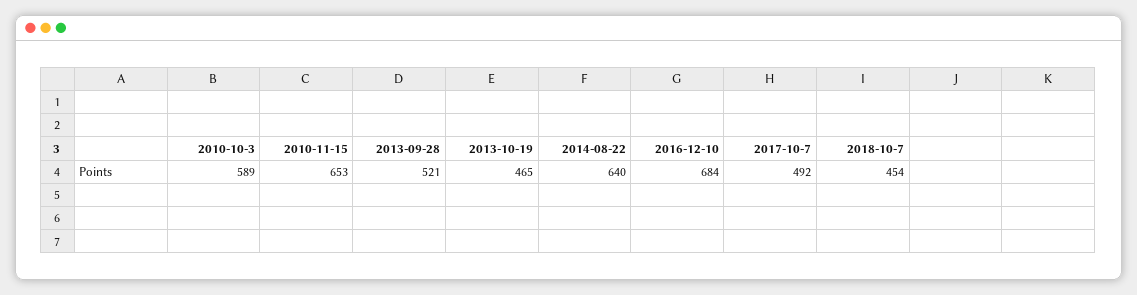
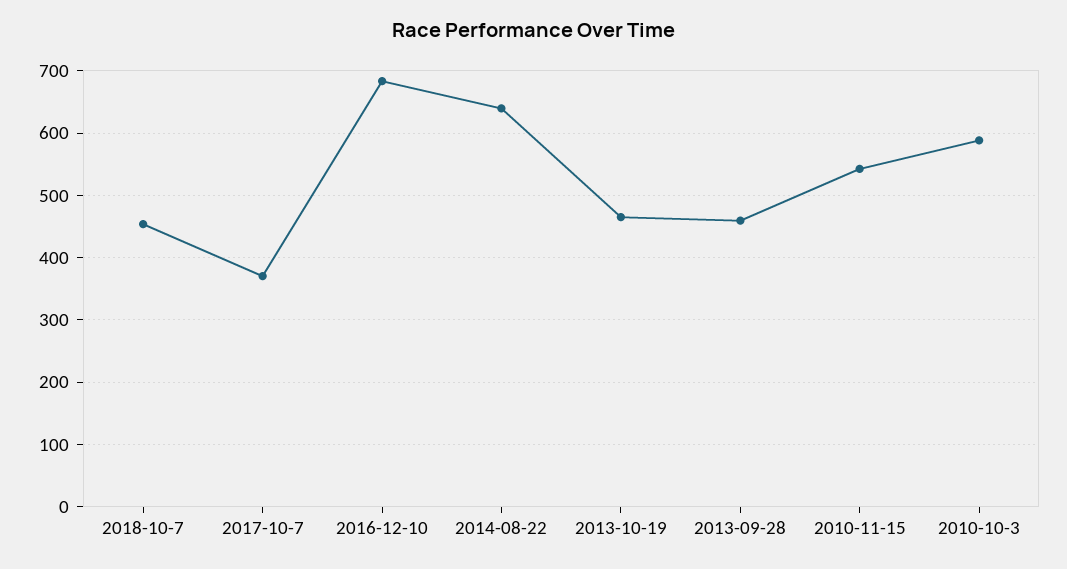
  {
    "2010-10-3": 589,
-   "2010-11-15": 653,
+   "2010-11-15": 540,
-   "2013-09-28": 521,
+   "2013-09-28": 460,
    "2013-10-19": 465,
    "2014-08-22": 640,
    "2016-12-10": 684,
-   "2017-10-7": 492,
+   "2017-10-7": 370,
    "2018-10-7": 454
  }

